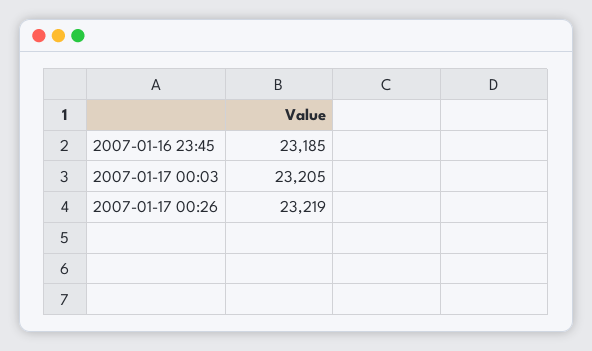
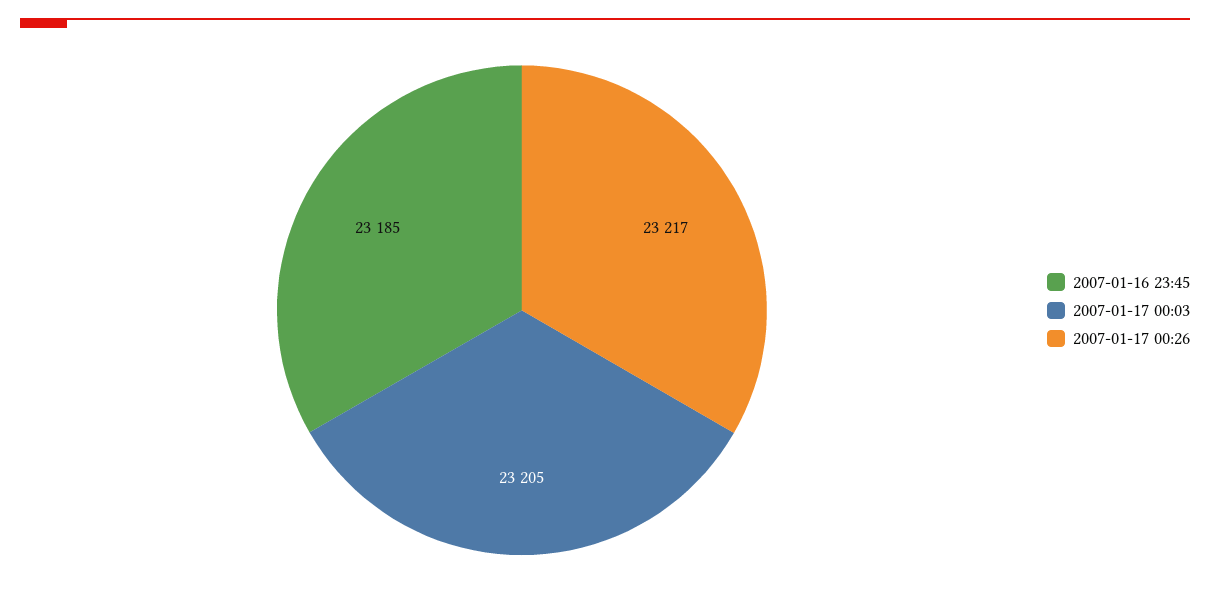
  {
    "2007-01-16 23:45": 23185,
    "2007-01-17 00:03": 23205,
-   "2007-01-17 00:26": 23219
+   "2007-01-17 00:26": 23217
  }

